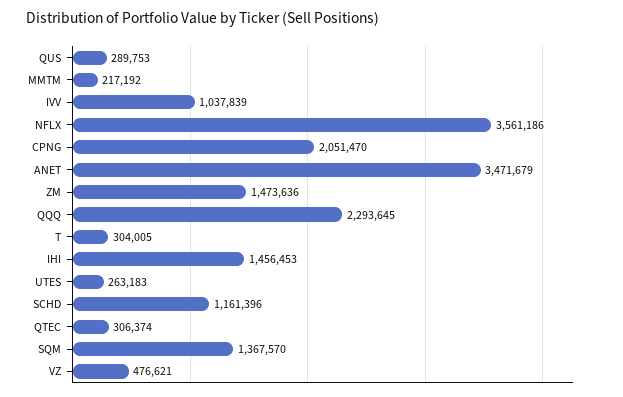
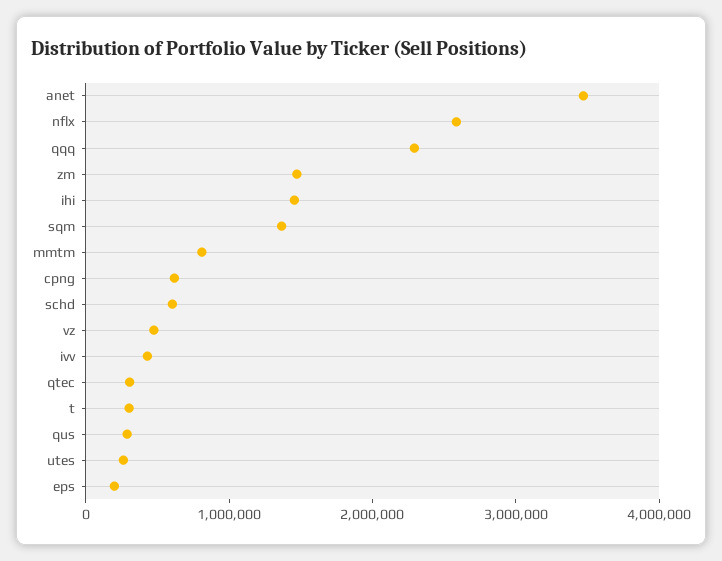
  {
    "QUS": 289753,
-   "MMTM": 217192,
+   "MMTM": 800000,
-   "IVV": 1037839,
+   "IVV": 400000,
-   "NFLX": 3561186,
+   "NFLX": 2600000,
-   "CPNG": 2051470,
+   "CPNG": 600000,
    "ANET": 3471679,
    "ZM": 1473636,
    "QQQ": 2293645,
    "T": 304005,
    "IHI": 1456453,
    "UTES": 263183,
-   "SCHD": 1161396,
+   "SCHD": 600000,
    "QTEC": 306374,
    "SQM": 1367570,
-   "VZ": 476621
+   "VZ": 476621,
+   "eps": 200000
  }

